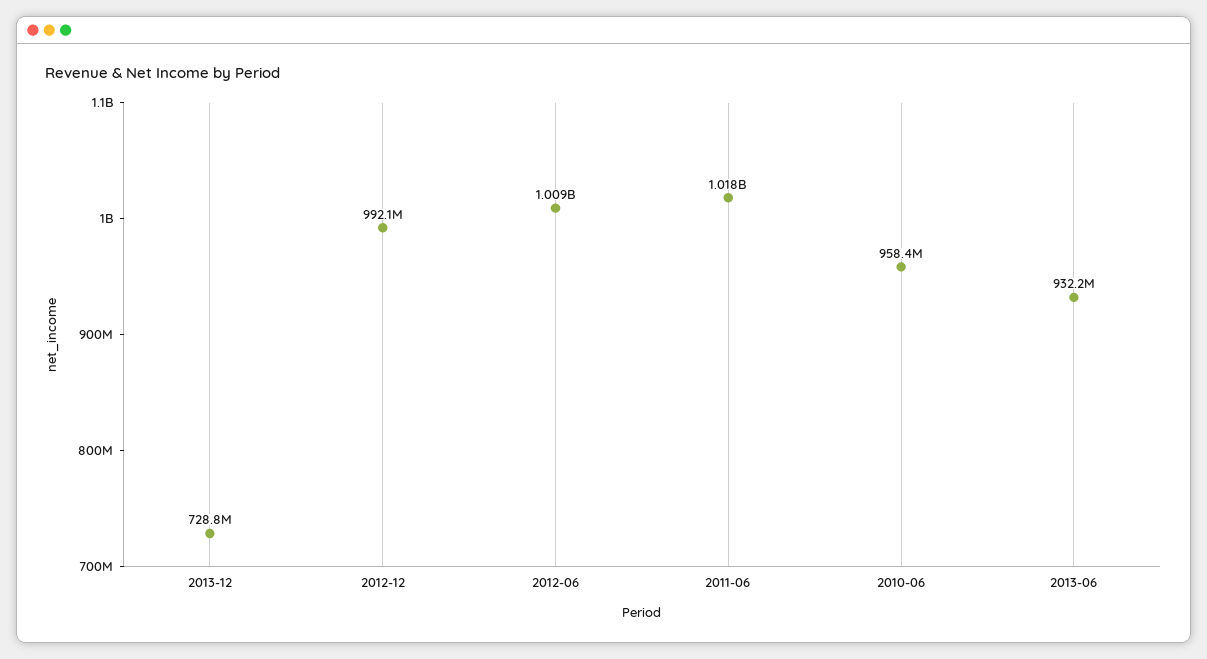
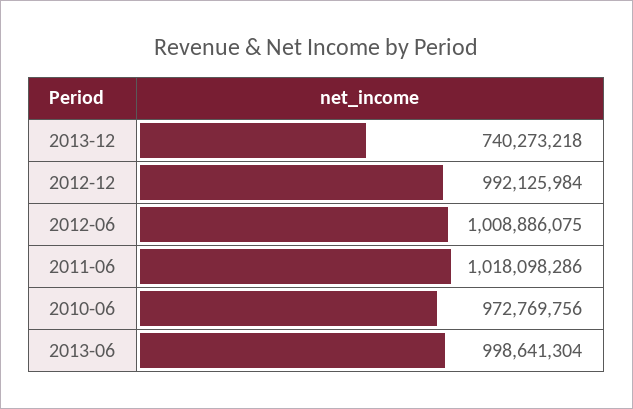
  {
-   "2013-12": 728800000,
+   "2013-12": 740273218,
    "2012-12": 992125984,
    "2012-06": 1008886075,
    "2011-06": 1018098286,
-   "2010-06": 958400000,
+   "2010-06": 972769756,
-   "2013-06": 932200000
+   "2013-06": 998641304
  }

